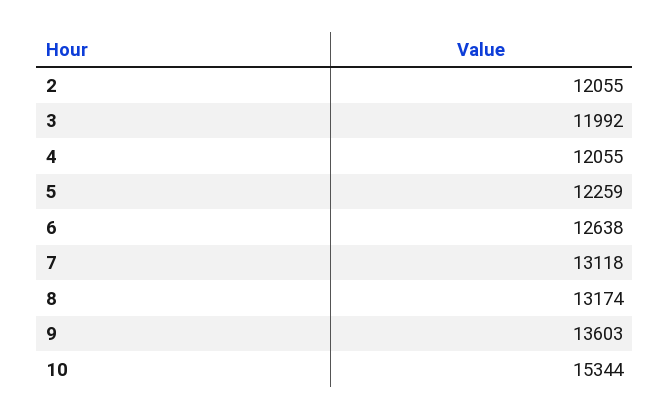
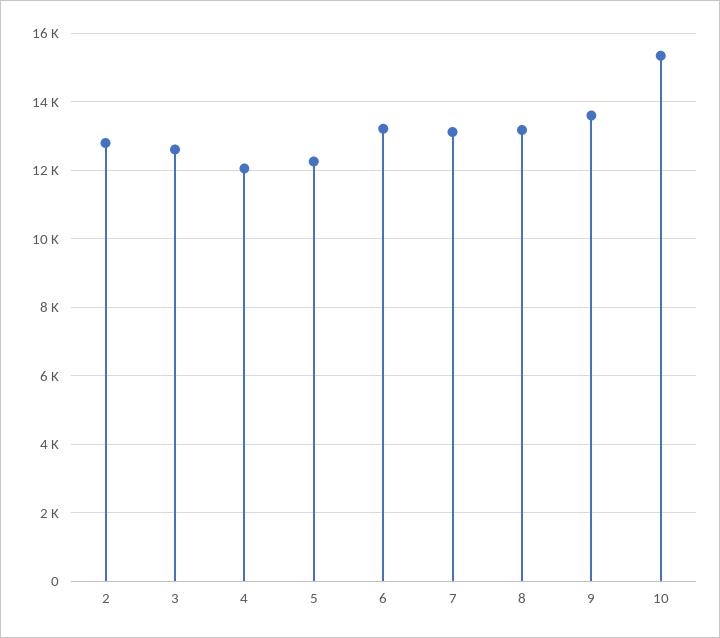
  {
-   "2": 12055,
+   "2": 12800,
-   "3": 11992,
+   "3": 12600,
    "4": 12055,
    "5": 12259,
-   "6": 12638,
+   "6": 13200,
    "7": 13118,
    "8": 13174,
    "9": 13603,
    "10": 15344
  }

